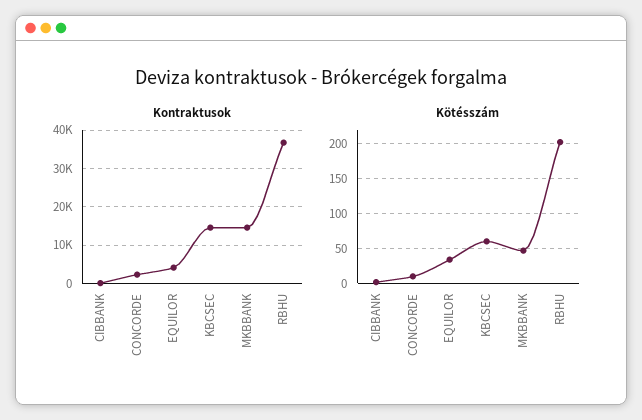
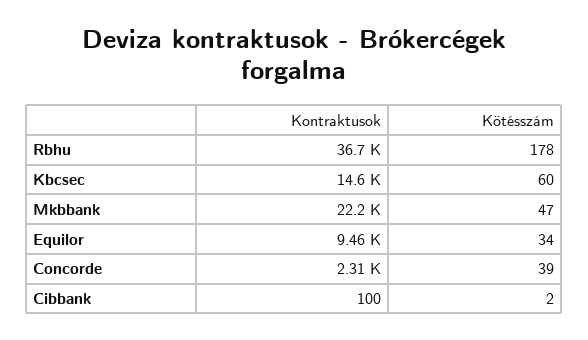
  {
    "Kontraktusok": {
      "CIBBANK": 100,
      "CONCORDE": 2310,
-     "EQUILOR": 4000,
+     "EQUILOR": 9460,
      "KBCSEC": 14600,
-     "MKBBANK": 14000,
+     "MKBBANK": 22200,
      "RBHU": 36700
    },
    "Kötésszám": {
      "CIBBANK": 2,
-     "CONCORDE": 10,
+     "CONCORDE": 39,
      "EQUILOR": 34,
      "KBCSEC": 60,
      "MKBBANK": 47,
-     "RBHU": 200
+     "RBHU": 178
    }
  }

